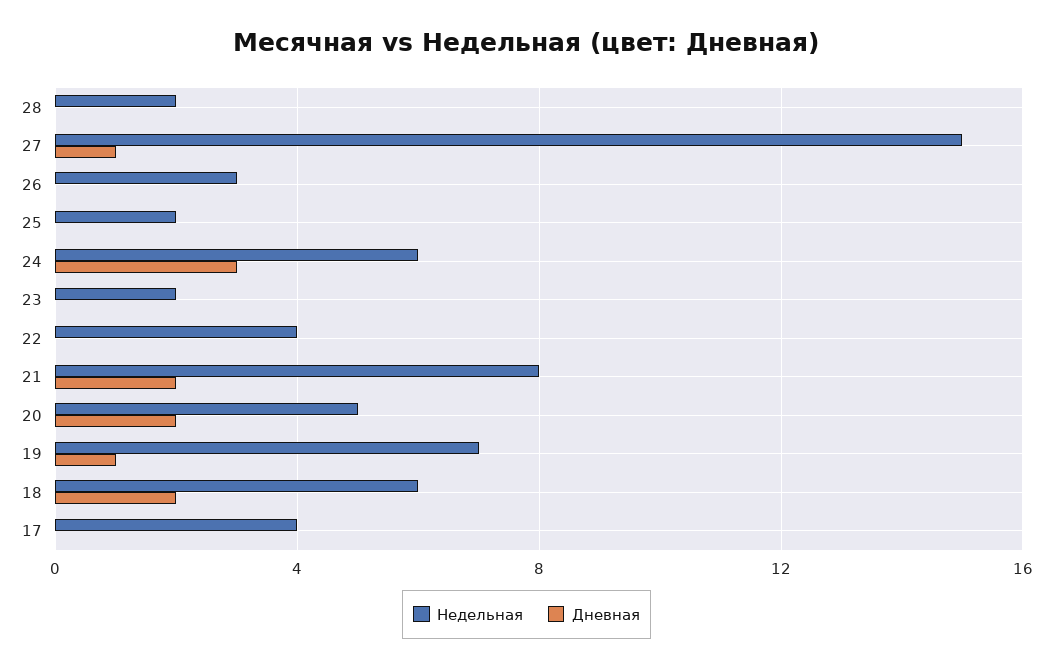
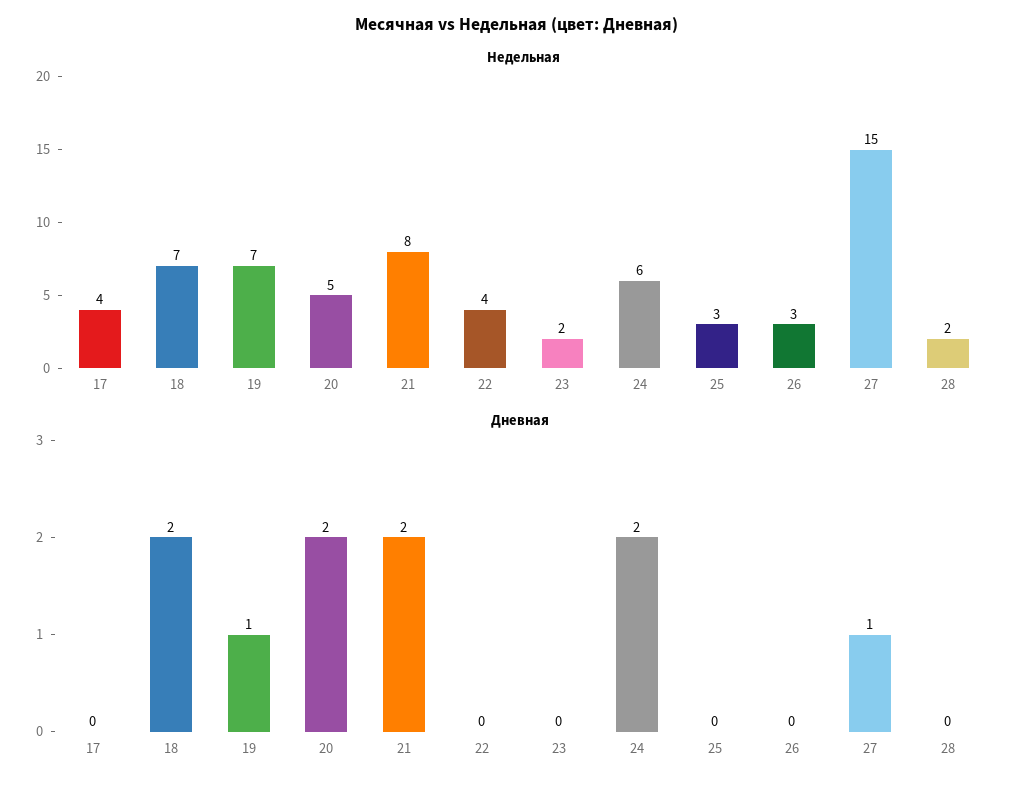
  {
    "Недельная": {
      "28": 2,
      "27": 15,
      "26": 3,
-     "25": 2,
+     "25": 3,
      "24": 6,
      "23": 2,
      "22": 4,
      "21": 8,
      "20": 5,
      "19": 7,
-     "18": 6,
+     "18": 7,
      "17": 4
    },
    "Дневная": {
      "28": 0,
      "27": 1,
      "26": 0,
      "25": 0,
-     "24": 3,
+     "24": 2,
      "23": 0,
      "22": 0,
      "21": 2,
      "20": 2,
      "19": 1,
      "18": 2,
      "17": 0
    }
  }

